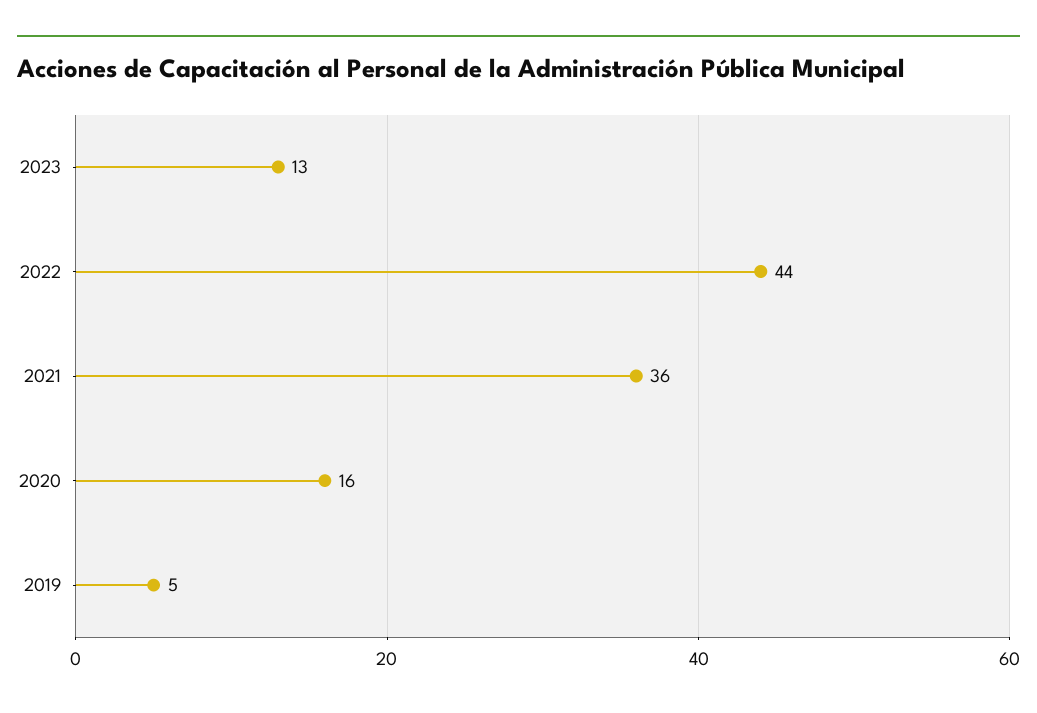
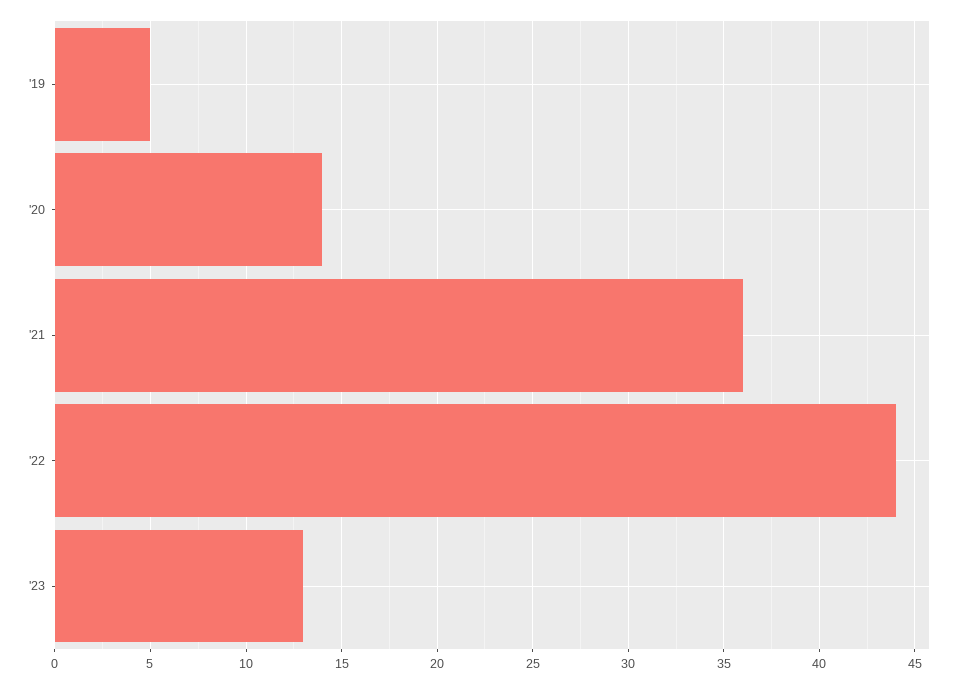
  {
    "2023": 13,
    "2022": 44,
    "2021": 36,
-   "2020": 16,
+   "2020": 14,
    "2019": 5
  }

